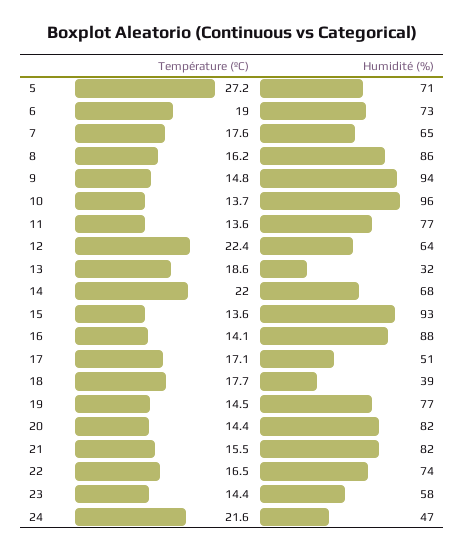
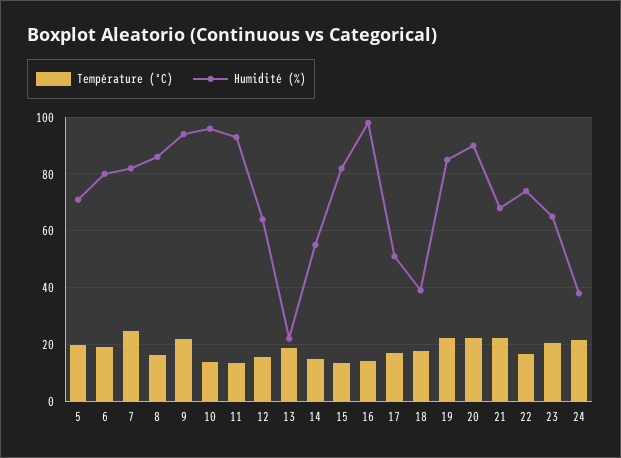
  {
    "Température (ºC)": {
-     "5": 27.2,
+     "5": 20,
      "6": 19,
-     "7": 17.6,
+     "7": 25,
      "8": 16.2,
-     "9": 14.8,
+     "9": 22.5,
      "10": 13.7,
      "11": 13.6,
-     "12": 22.4,
+     "12": 15,
      "13": 18.6,
-     "14": 22,
+     "14": 15,
      "15": 13.6,
      "16": 14.1,
      "17": 17.1,
      "18": 17.7,
-     "19": 14.5,
+     "19": 22.5,
-     "20": 14.4,
+     "20": 22.5,
-     "21": 15.5,
+     "21": 22.5,
      "22": 16.5,
-     "23": 14.4,
+     "23": 20,
      "24": 21.6
    },
    "Humidité (%)": {
      "5": 71,
-     "6": 73,
+     "6": 80,
-     "7": 65,
+     "7": 82.5,
      "8": 86,
      "9": 94,
      "10": 96,
-     "11": 77,
+     "11": 92.5,
      "12": 64,
-     "13": 32,
+     "13": 22.5,
-     "14": 68,
+     "14": 55,
-     "15": 93,
+     "15": 82.5,
-     "16": 88,
+     "16": 97.5,
      "17": 51,
      "18": 39,
-     "19": 77,
+     "19": 85,
-     "20": 82,
+     "20": 90,
-     "21": 82,
+     "21": 67.5,
      "22": 74,
-     "23": 58,
+     "23": 65,
-     "24": 47
+     "24": 37.5
    }
  }

